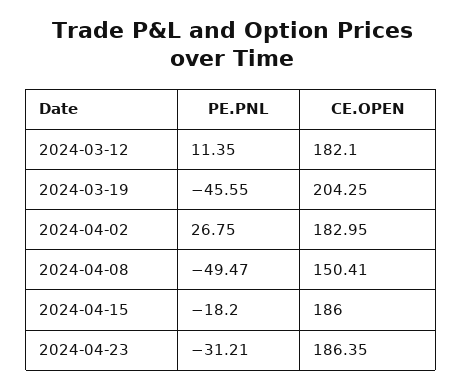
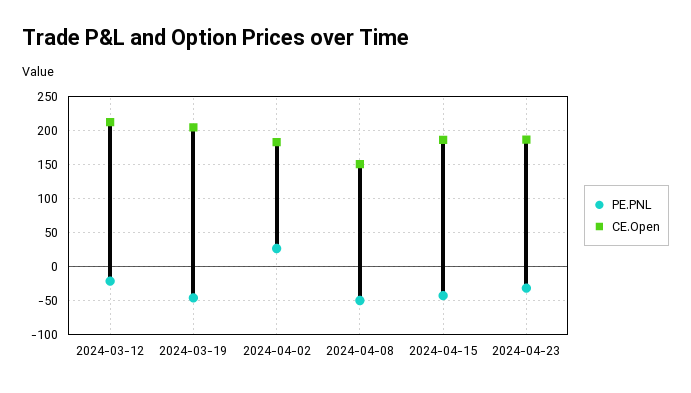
  {
    "PE.PNL": {
-     "2024-03-12": 11.35,
+     "2024-03-12": -20,
      "2024-03-19": -45.55,
      "2024-04-02": 26.75,
      "2024-04-08": -49.47,
-     "2024-04-15": -18.2,
+     "2024-04-15": -40,
      "2024-04-23": -31.21
    },
    "CE.OPEN": {
-     "2024-03-12": 182.1,
+     "2024-03-12": 210,
      "2024-03-19": 204.25,
      "2024-04-02": 182.95,
      "2024-04-08": 150.41,
      "2024-04-15": 186,
      "2024-04-23": 186.35
    }
  }

